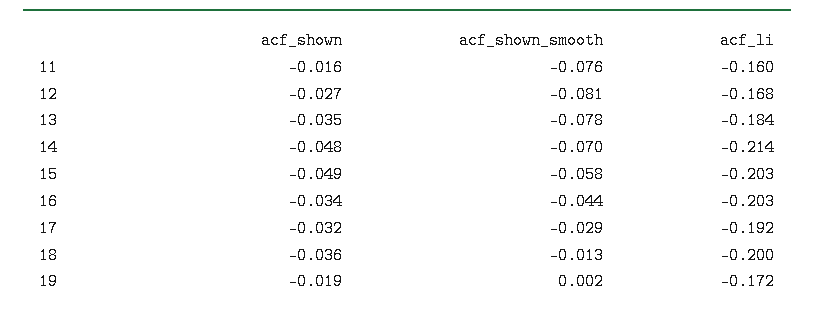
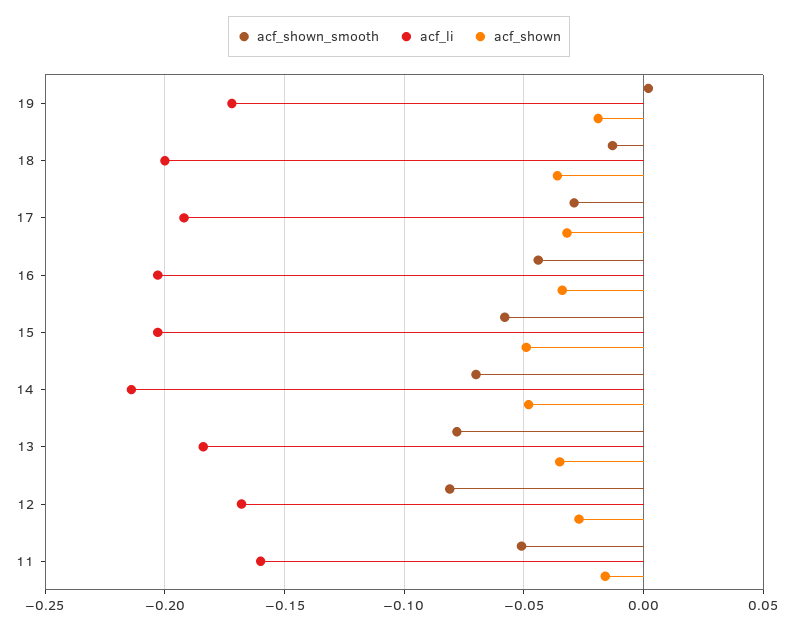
  {
    "acf_shown": {
      "11": -0.016,
      "12": -0.027,
      "13": -0.035,
      "14": -0.048,
      "15": -0.049,
      "16": -0.034,
      "17": -0.032,
      "18": -0.036,
      "19": -0.019
    },
    "acf_shown_smooth": {
-     "11": -0.076,
+     "11": -0.05,
      "12": -0.081,
      "13": -0.078,
      "14": -0.07,
      "15": -0.058,
      "16": -0.044,
      "17": -0.029,
      "18": -0.013,
      "19": 0.002
    },
    "acf_li": {
      "11": -0.16,
      "12": -0.168,
      "13": -0.184,
      "14": -0.214,
      "15": -0.203,
      "16": -0.203,
      "17": -0.192,
      "18": -0.2,
      "19": -0.172
    }
  }

